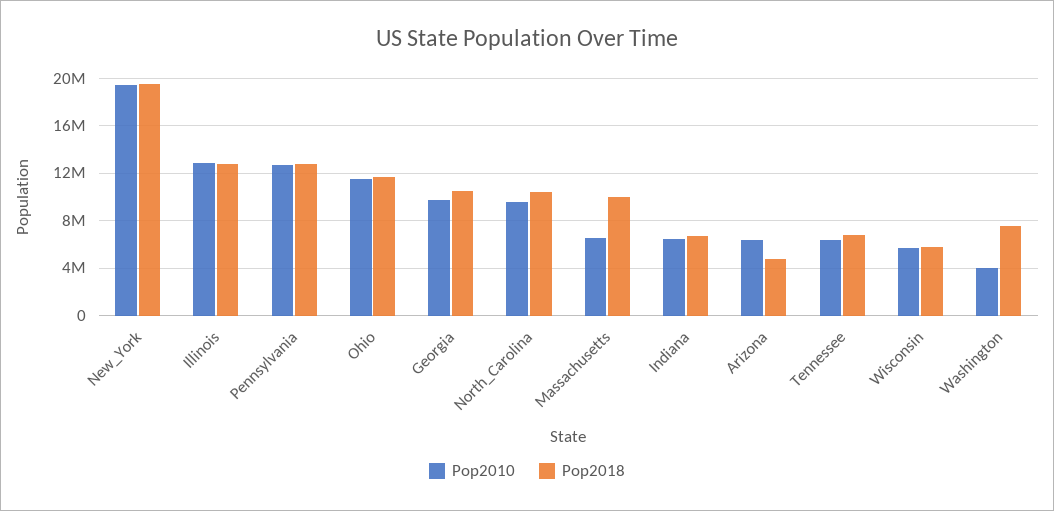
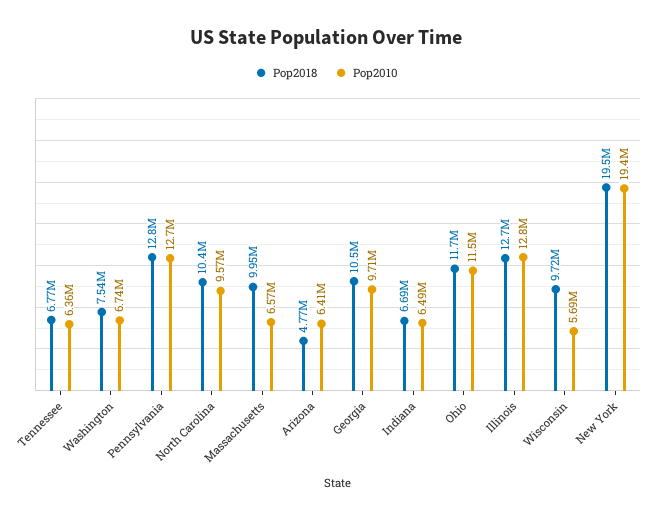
  {
    "Pop2010": {
      "New_York": 19400000,
      "Illinois": 12800000,
      "Pennsylvania": 12700000,
      "Ohio": 11500000,
      "Georgia": 9710000,
      "North_Carolina": 9570000,
      "Massachusetts": 6570000,
      "Indiana": 6490000,
      "Arizona": 6410000,
      "Tennessee": 6360000,
      "Wisconsin": 5690000,
-     "Washington": 4000000
+     "Washington": 6740000
    },
    "Pop2018": {
      "New_York": 19500000,
      "Illinois": 12700000,
      "Pennsylvania": 12800000,
      "Ohio": 11700000,
      "Georgia": 10500000,
      "North_Carolina": 10400000,
      "Massachusetts": 9950000,
      "Indiana": 6690000,
      "Arizona": 4770000,
      "Tennessee": 6770000,
-     "Wisconsin": 6000000,
+     "Wisconsin": 9720000,
      "Washington": 7540000
    }
  }

